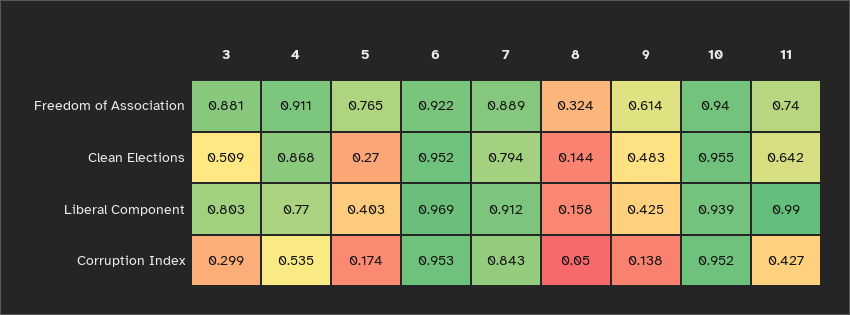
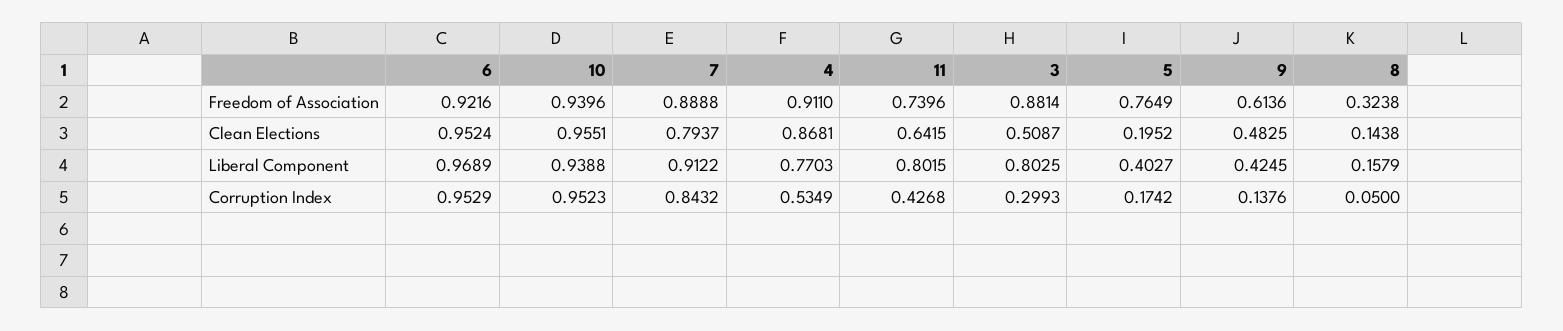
  {
    "3": {
      "Freedom of Association": 0.8814,
      "Clean Elections": 0.5087,
      "Liberal Component": 0.8025,
      "Corruption Index": 0.2993
    },
    "4": {
      "Freedom of Association": 0.911,
      "Clean Elections": 0.8681,
      "Liberal Component": 0.7703,
      "Corruption Index": 0.5349
    },
    "5": {
      "Freedom of Association": 0.7649,
-     "Clean Elections": 0.27,
+     "Clean Elections": 0.1952,
      "Liberal Component": 0.4027,
      "Corruption Index": 0.1742
    },
    "6": {
      "Freedom of Association": 0.9216,
      "Clean Elections": 0.9524,
      "Liberal Component": 0.9689,
      "Corruption Index": 0.9529
    },
    "7": {
      "Freedom of Association": 0.8888,
      "Clean Elections": 0.7937,
      "Liberal Component": 0.9122,
      "Corruption Index": 0.8432
    },
    "8": {
      "Freedom of Association": 0.3238,
      "Clean Elections": 0.1438,
      "Liberal Component": 0.1579,
      "Corruption Index": 0.05
    },
    "9": {
      "Freedom of Association": 0.6136,
      "Clean Elections": 0.4825,
      "Liberal Component": 0.4245,
      "Corruption Index": 0.1376
    },
    "10": {
      "Freedom of Association": 0.9396,
      "Clean Elections": 0.9551,
      "Liberal Component": 0.9388,
      "Corruption Index": 0.9523
    },
    "11": {
      "Freedom of Association": 0.7396,
      "Clean Elections": 0.6415,
-     "Liberal Component": 0.99,
+     "Liberal Component": 0.8015,
      "Corruption Index": 0.4268
    }
  }

